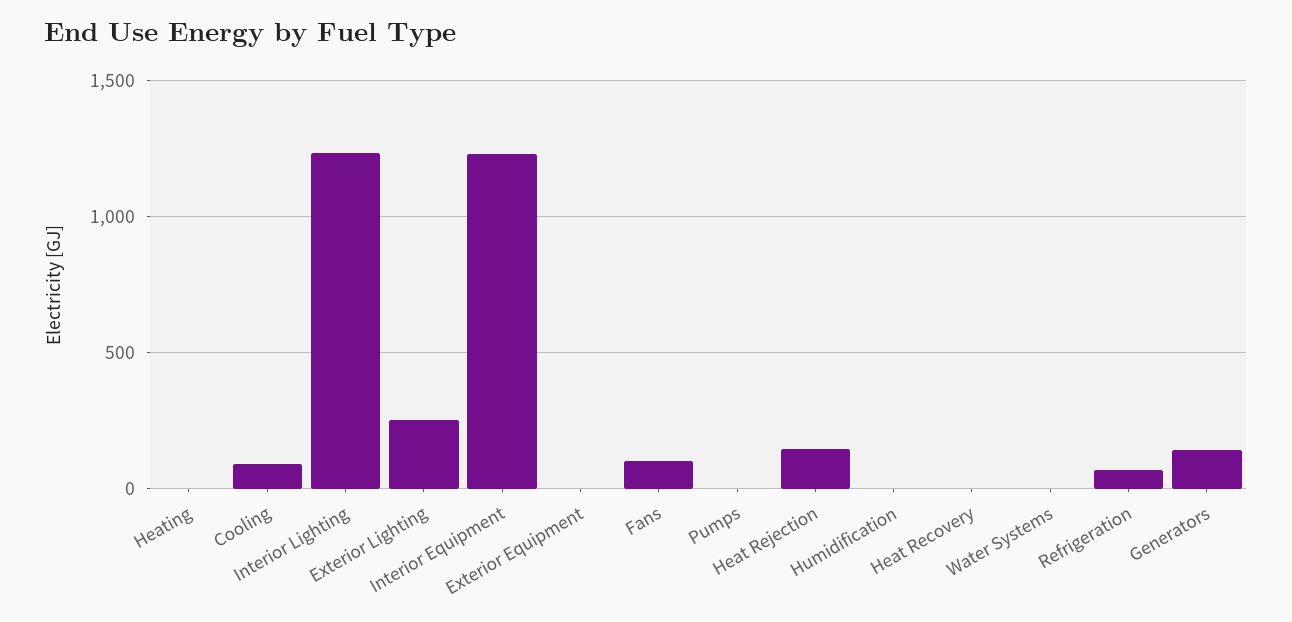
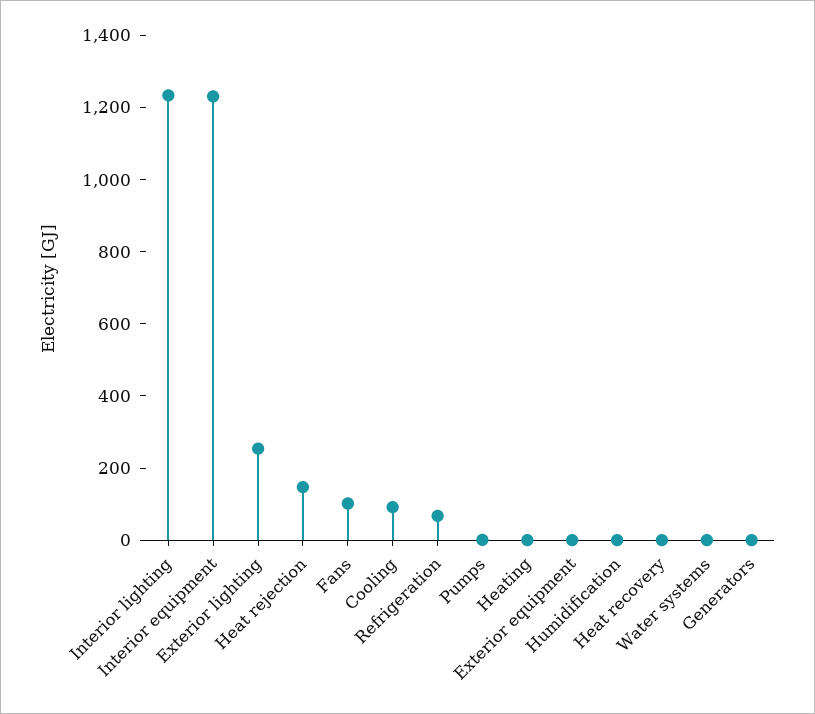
  {
    "Heating": 0,
    "Cooling": 100,
    "Interior Lighting": 1250,
    "Exterior Lighting": 250,
    "Interior Equipment": 1250,
    "Exterior Equipment": 0,
    "Fans": 100,
    "Pumps": 0,
    "Heat Rejection": 150,
    "Humidification": 0,
    "Heat Recovery": 0,
    "Water Systems": 0,
    "Refrigeration": 50,
-   "Generators": 150
+   "Generators": 0
  }

